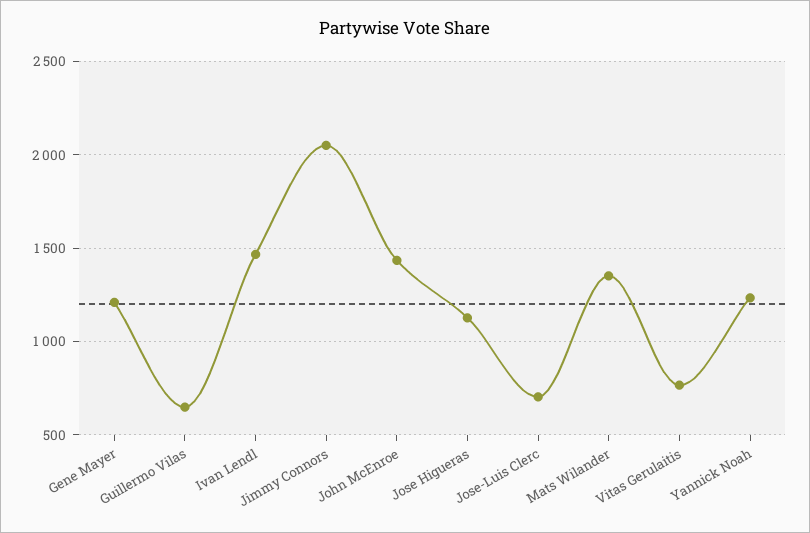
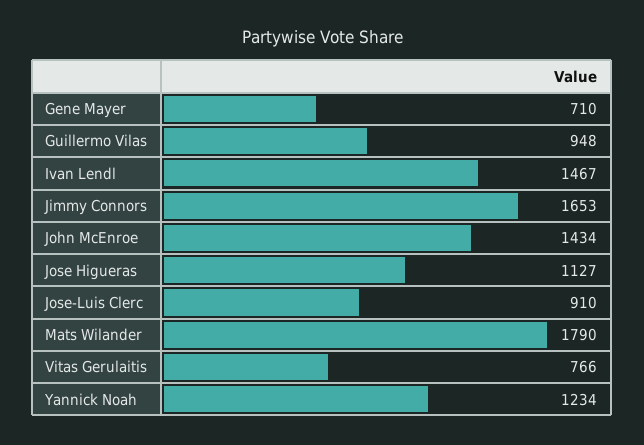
  {
-   "Gene Mayer": 1200,
+   "Gene Mayer": 710,
-   "Guillermo Vilas": 650,
+   "Guillermo Vilas": 948,
    "Ivan Lendl": 1467,
-   "Jimmy Connors": 2050,
+   "Jimmy Connors": 1653,
    "John McEnroe": 1434,
    "Jose Higueras": 1127,
-   "Jose-Luis Clerc": 700,
+   "Jose-Luis Clerc": 910,
-   "Mats Wilander": 1350,
+   "Mats Wilander": 1790,
    "Vitas Gerulaitis": 766,
    "Yannick Noah": 1234
  }

